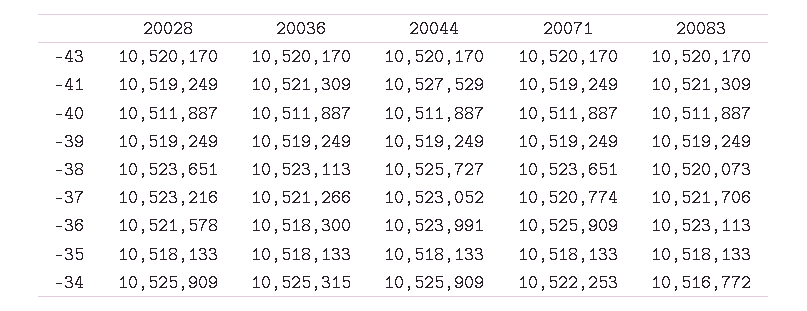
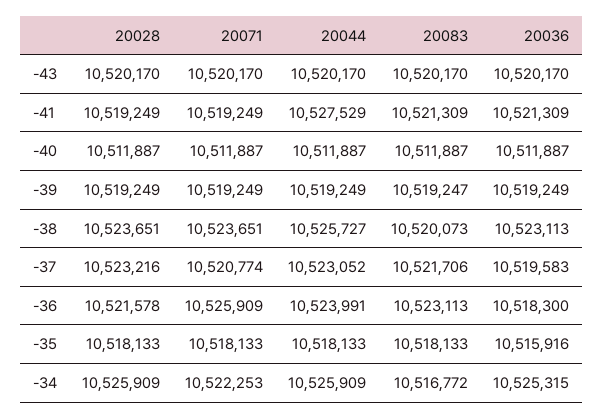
  {
    "20028": {
      "-43": 10520170,
      "-41": 10519249,
      "-40": 10511887,
      "-39": 10519249,
      "-38": 10523651,
      "-37": 10523216,
      "-36": 10521578,
      "-35": 10518133,
      "-34": 10525909
    },
    "20036": {
      "-43": 10520170,
      "-41": 10521309,
      "-40": 10511887,
      "-39": 10519249,
      "-38": 10523113,
-     "-37": 10521266,
+     "-37": 10519583,
      "-36": 10518300,
-     "-35": 10518133,
+     "-35": 10515916,
      "-34": 10525315
    },
    "20044": {
      "-43": 10520170,
      "-41": 10527529,
      "-40": 10511887,
      "-39": 10519249,
      "-38": 10525727,
      "-37": 10523052,
      "-36": 10523991,
      "-35": 10518133,
      "-34": 10525909
    },
    "20071": {
      "-43": 10520170,
      "-41": 10519249,
      "-40": 10511887,
      "-39": 10519249,
      "-38": 10523651,
      "-37": 10520774,
      "-36": 10525909,
      "-35": 10518133,
      "-34": 10522253
    },
    "20083": {
      "-43": 10520170,
      "-41": 10521309,
      "-40": 10511887,
-     "-39": 10519249,
+     "-39": 10519247,
      "-38": 10520073,
      "-37": 10521706,
      "-36": 10523113,
      "-35": 10518133,
      "-34": 10516772
    }
  }

